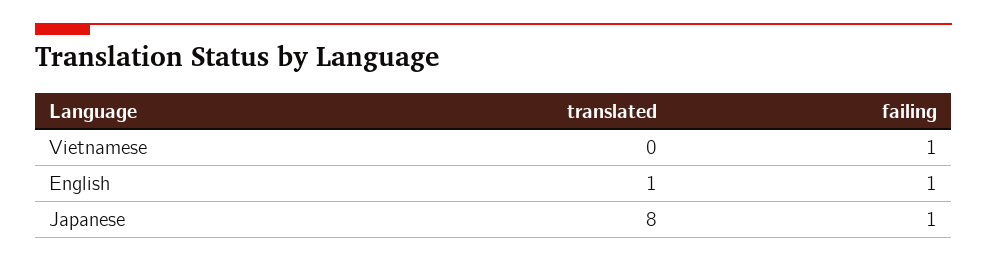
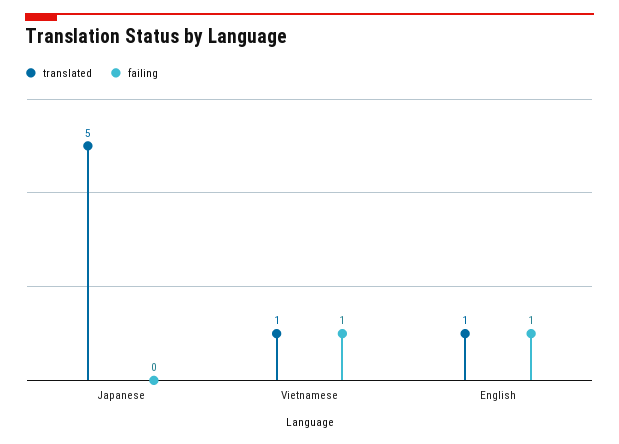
  {
    "translated": {
-     "Vietnamese": 0,
+     "Vietnamese": 1,
      "English": 1,
-     "Japanese": 8
+     "Japanese": 5
    },
    "failing": {
      "Vietnamese": 1,
      "English": 1,
-     "Japanese": 1
+     "Japanese": 0
    }
  }

